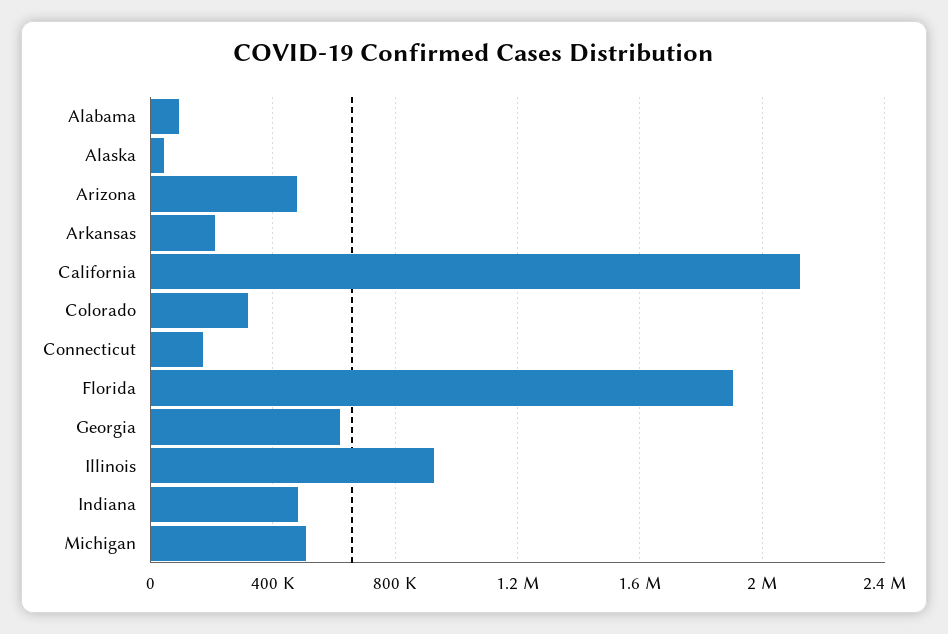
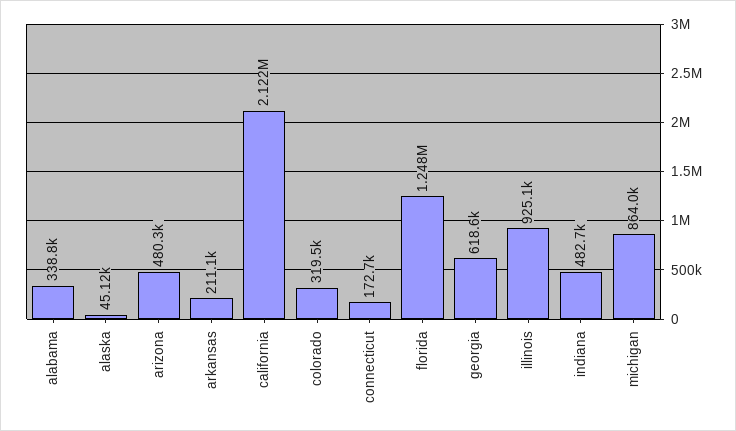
  {
-   "Alabama": 100000,
+   "Alabama": 338800,
    "Alaska": 45120,
    "Arizona": 480300,
    "Arkansas": 211100,
    "California": 2122000,
    "Colorado": 319500,
    "Connecticut": 172700,
-   "Florida": 1900000,
+   "Florida": 1248000,
    "Georgia": 618600,
    "Illinois": 925100,
    "Indiana": 482700,
-   "Michigan": 500000
+   "Michigan": 864000
  }

